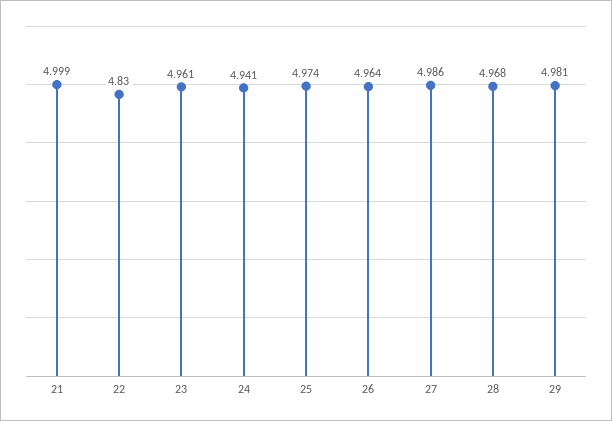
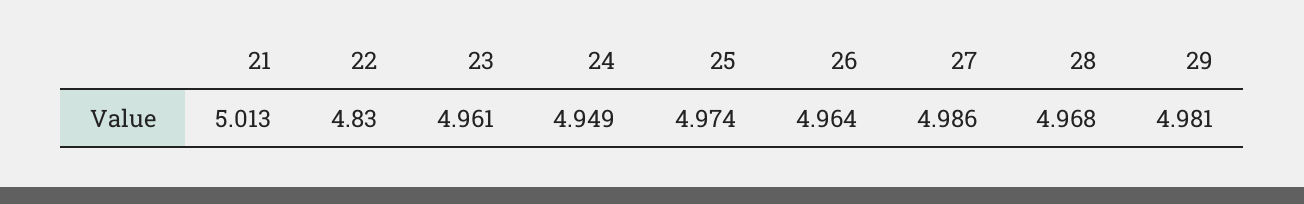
  {
-   "21": 4.999,
+   "21": 5.013,
    "22": 4.83,
    "23": 4.961,
-   "24": 4.941,
+   "24": 4.949,
    "25": 4.974,
    "26": 4.964,
    "27": 4.986,
    "28": 4.968,
    "29": 4.981
  }

